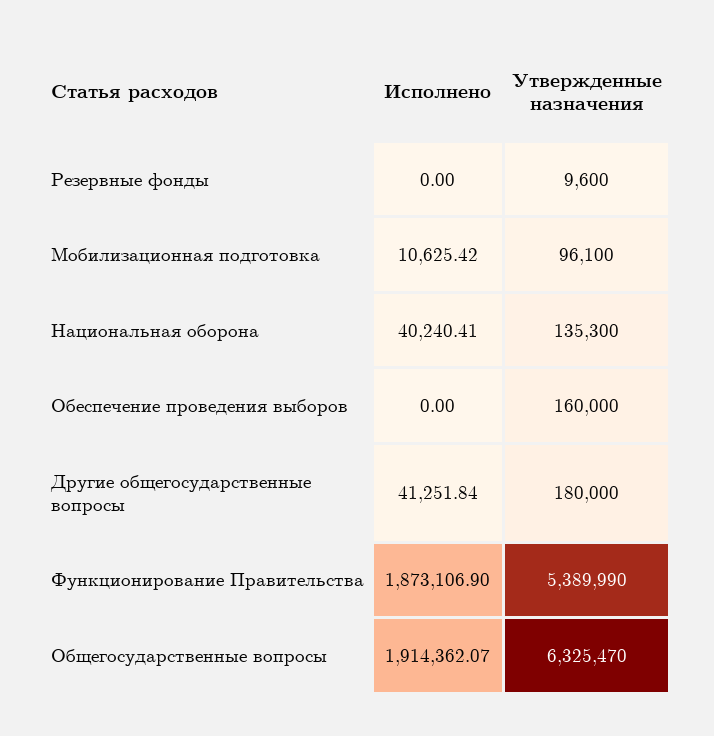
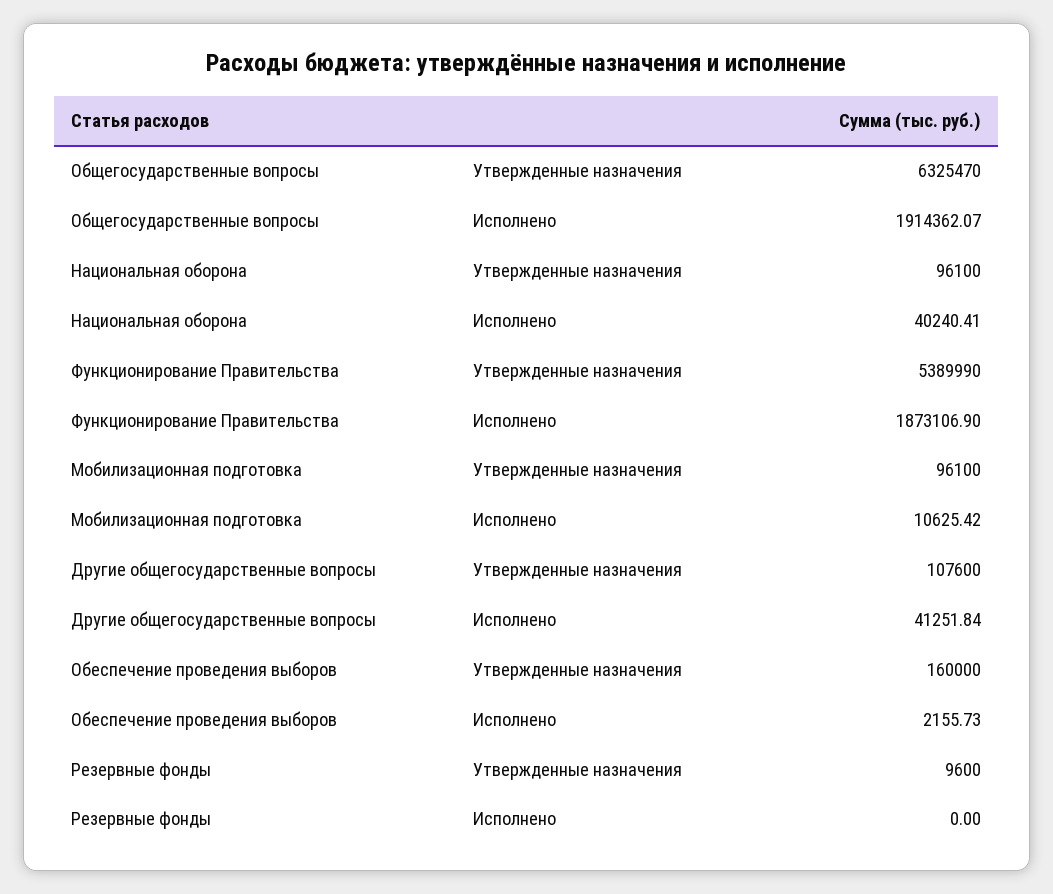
  {
    "Исполнено": {
      "Резервные фонды": 0,
      "Мобилизационная подготовка": 10625.42,
      "Национальная оборона": 40240.41,
-     "Обеспечение проведения выборов": 0,
+     "Обеспечение проведения выборов": 2155.73,
      "Другие общегосударственные вопросы": 41251.84,
      "Функционирование Правительства": 1873106.9,
      "Общегосударственные вопросы": 1914362.07
    },
    "Утвержденные назначения": {
      "Резервные фонды": 9600,
      "Мобилизационная подготовка": 96100,
-     "Национальная оборона": 135300,
+     "Национальная оборона": 96100,
      "Обеспечение проведения выборов": 160000,
-     "Другие общегосударственные вопросы": 180000,
+     "Другие общегосударственные вопросы": 107600,
      "Функционирование Правительства": 5389990,
      "Общегосударственные вопросы": 6325470
    }
  }

